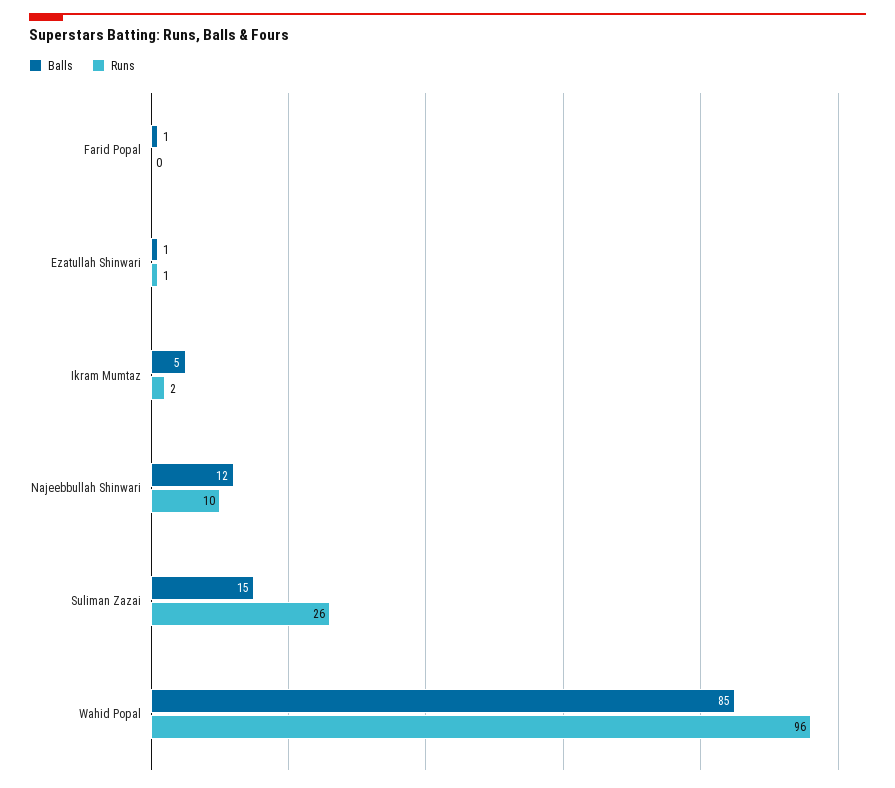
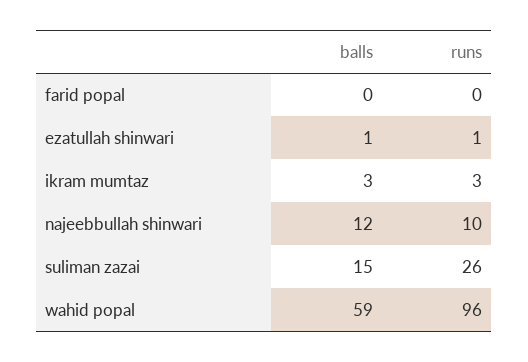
  {
    "Balls": {
-     "Farid Popal": 1,
+     "Farid Popal": 0,
      "Ezatullah Shinwari": 1,
-     "Ikram Mumtaz": 5,
+     "Ikram Mumtaz": 3,
      "Najeebbullah Shinwari": 12,
      "Suliman Zazai": 15,
-     "Wahid Popal": 85
+     "Wahid Popal": 59
    },
    "Runs": {
      "Farid Popal": 0,
      "Ezatullah Shinwari": 1,
-     "Ikram Mumtaz": 2,
+     "Ikram Mumtaz": 3,
      "Najeebbullah Shinwari": 10,
      "Suliman Zazai": 26,
      "Wahid Popal": 96
    }
  }

